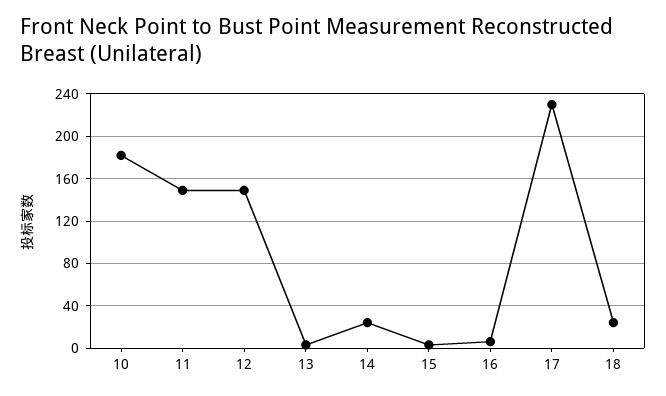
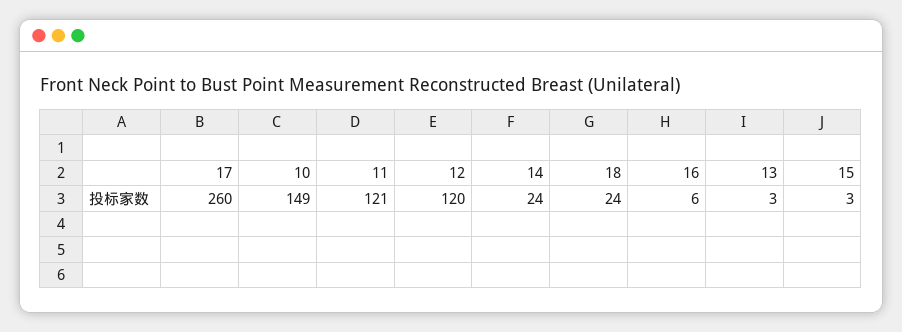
  {
-   "10": 180,
+   "10": 149,
-   "11": 150,
+   "11": 121,
-   "12": 150,
+   "12": 120,
    "13": 3,
    "14": 24,
    "15": 3,
    "16": 6,
-   "17": 230,
+   "17": 260,
    "18": 24
  }

